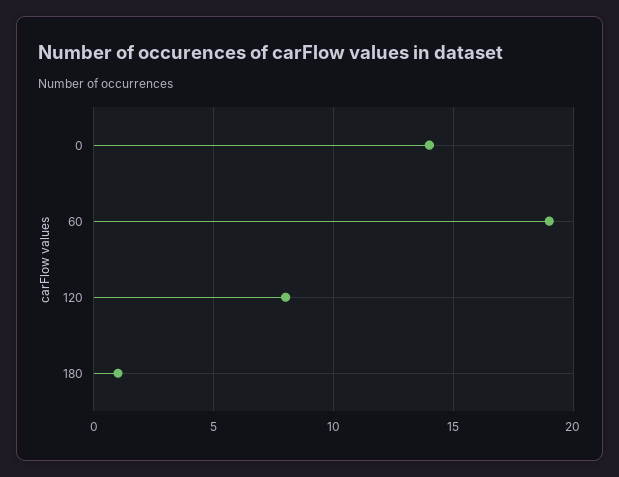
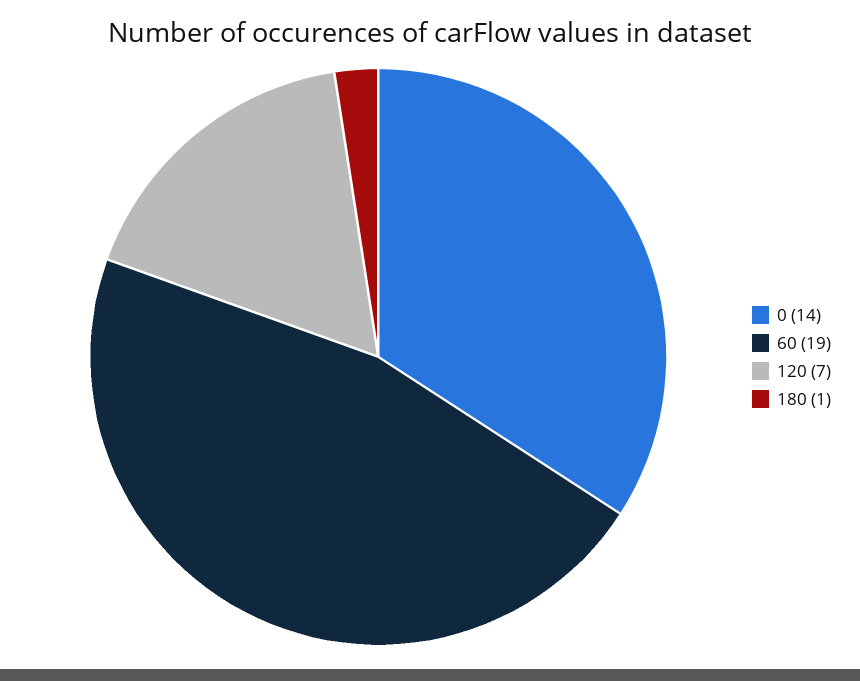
  {
    "0": 14,
    "60": 19,
-   "120": 8,
+   "120": 7,
    "180": 1
  }

